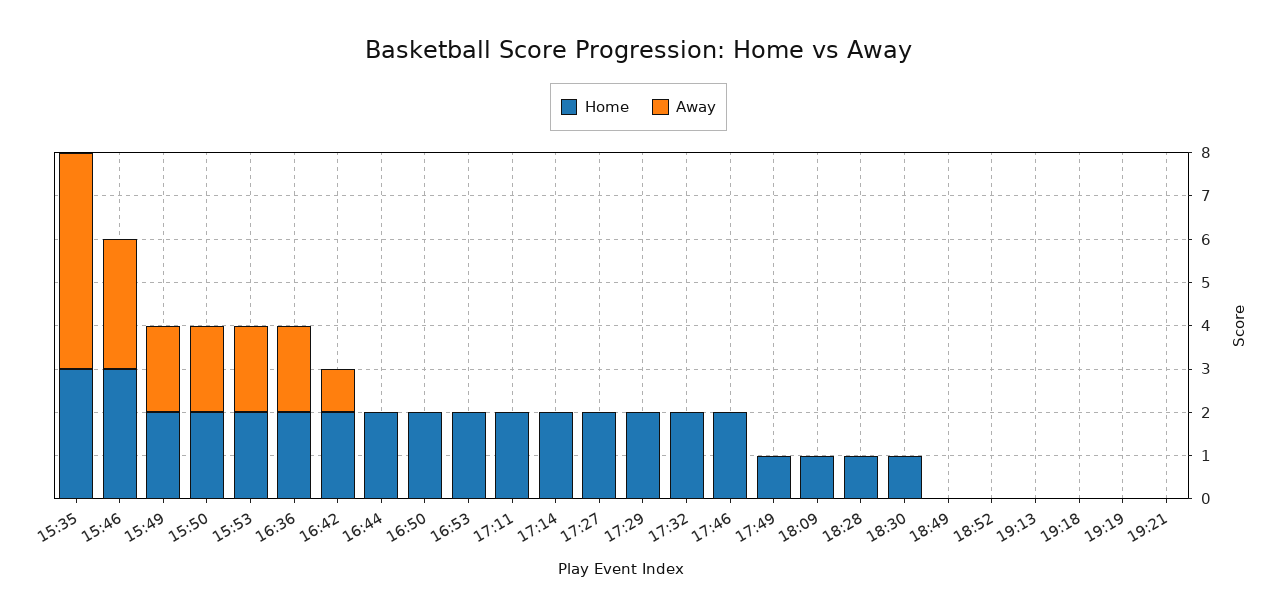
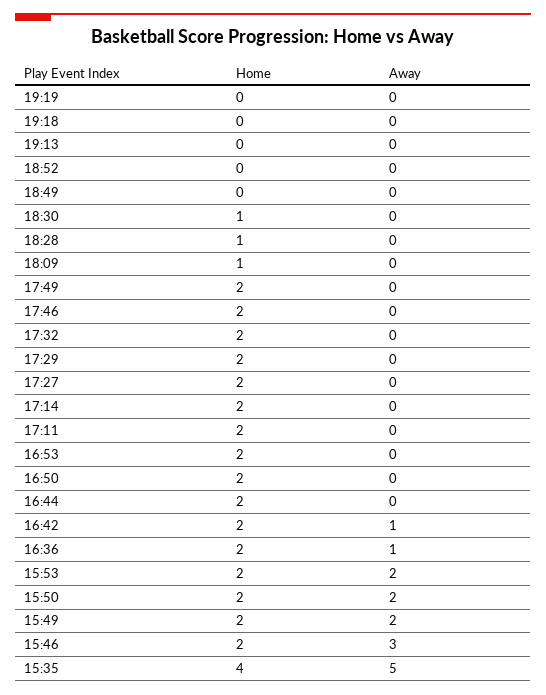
  {
    "Home": {
-     "15:35": 3,
+     "15:35": 4,
-     "15:46": 3,
+     "15:46": 2,
      "15:49": 2,
      "15:50": 2,
      "15:53": 2,
      "16:36": 2,
      "16:42": 2,
      "16:44": 2,
      "16:50": 2,
      "16:53": 2,
      "17:11": 2,
      "17:14": 2,
      "17:27": 2,
      "17:29": 2,
      "17:32": 2,
      "17:46": 2,
-     "17:49": 1,
+     "17:49": 2,
      "18:09": 1,
      "18:28": 1,
      "18:30": 1,
      "18:49": 0,
      "18:52": 0,
      "19:13": 0,
      "19:18": 0,
-     "19:19": 0,
+     "19:19": 0
-     "19:21": 0
    },
    "Away": {
      "15:35": 5,
      "15:46": 3,
      "15:49": 2,
      "15:50": 2,
      "15:53": 2,
-     "16:36": 2,
+     "16:36": 1,
      "16:42": 1,
      "16:44": 0,
      "16:50": 0,
      "16:53": 0,
      "17:11": 0,
      "17:14": 0,
      "17:27": 0,
      "17:29": 0,
      "17:32": 0,
      "17:46": 0,
      "17:49": 0,
      "18:09": 0,
      "18:28": 0,
      "18:30": 0,
      "18:49": 0,
      "18:52": 0,
      "19:13": 0,
      "19:18": 0,
-     "19:19": 0,
+     "19:19": 0
-     "19:21": 0
    }
  }

